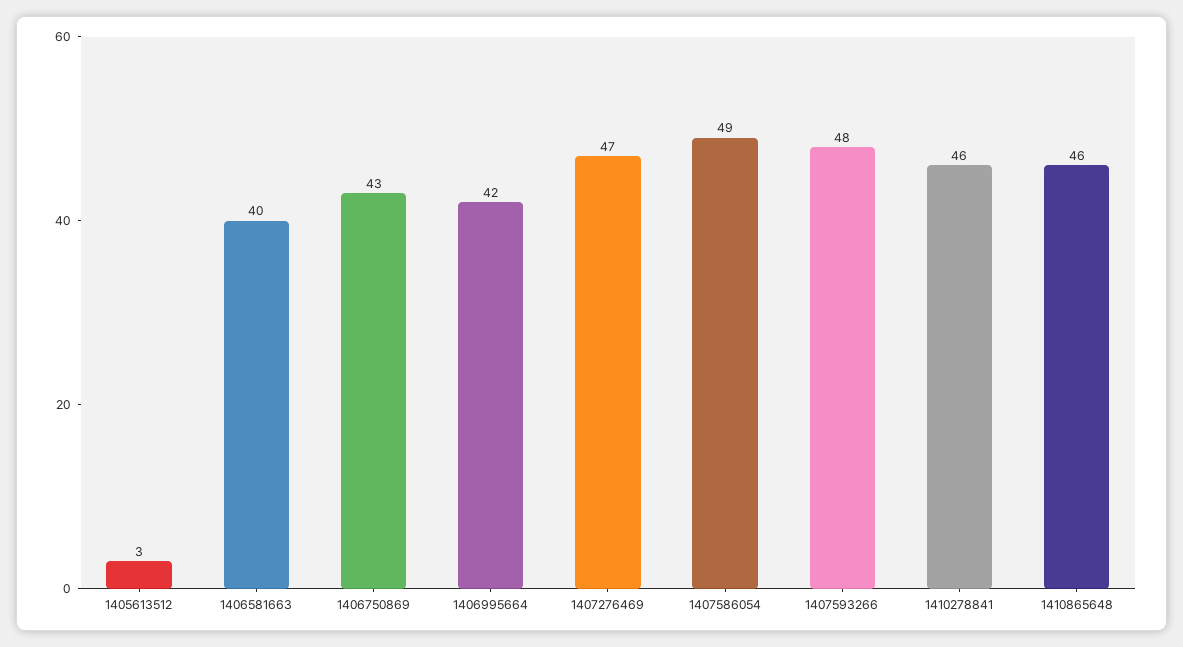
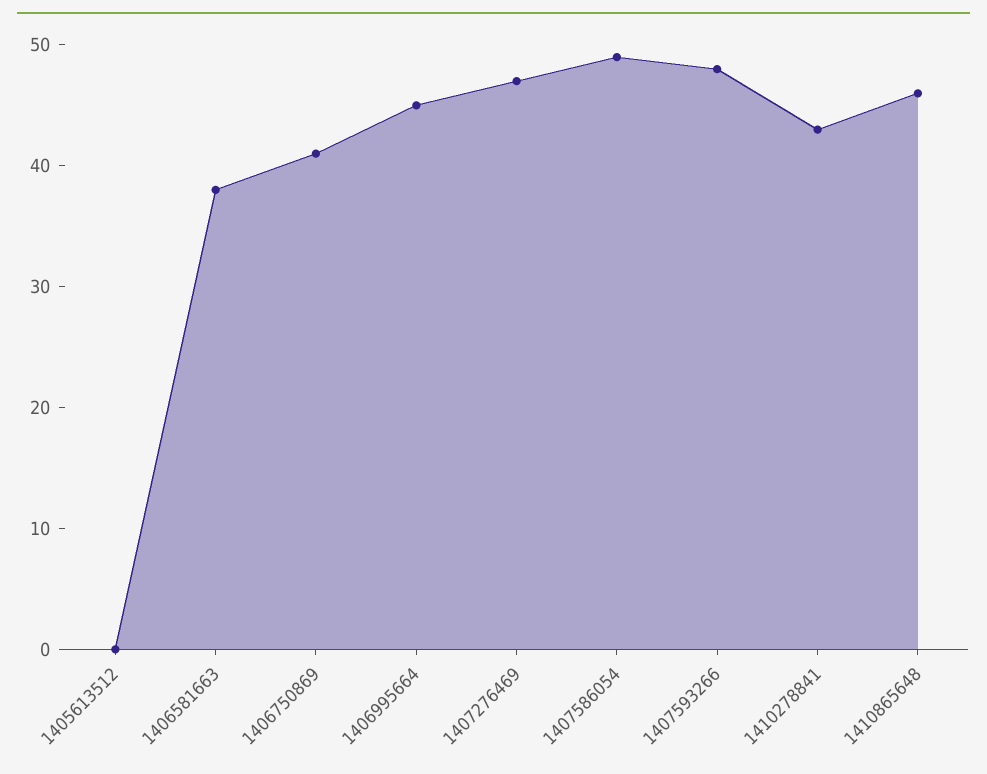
  {
-   "1405613512": 3,
+   "1405613512": 0,
-   "1406581663": 40,
+   "1406581663": 38,
-   "1406750869": 43,
+   "1406750869": 41,
-   "1406995664": 42,
+   "1406995664": 45,
    "1407276469": 47,
    "1407586054": 49,
    "1407593266": 48,
-   "1410278841": 46,
+   "1410278841": 43,
    "1410865648": 46
  }

